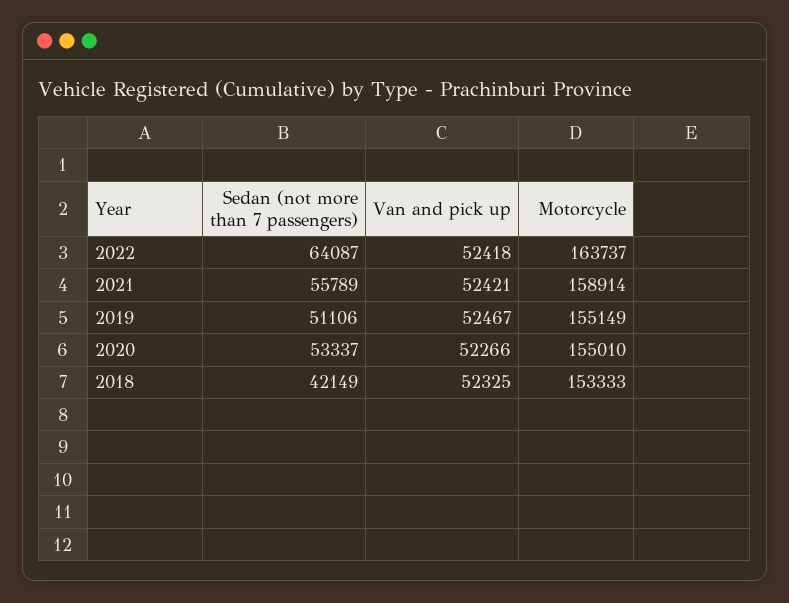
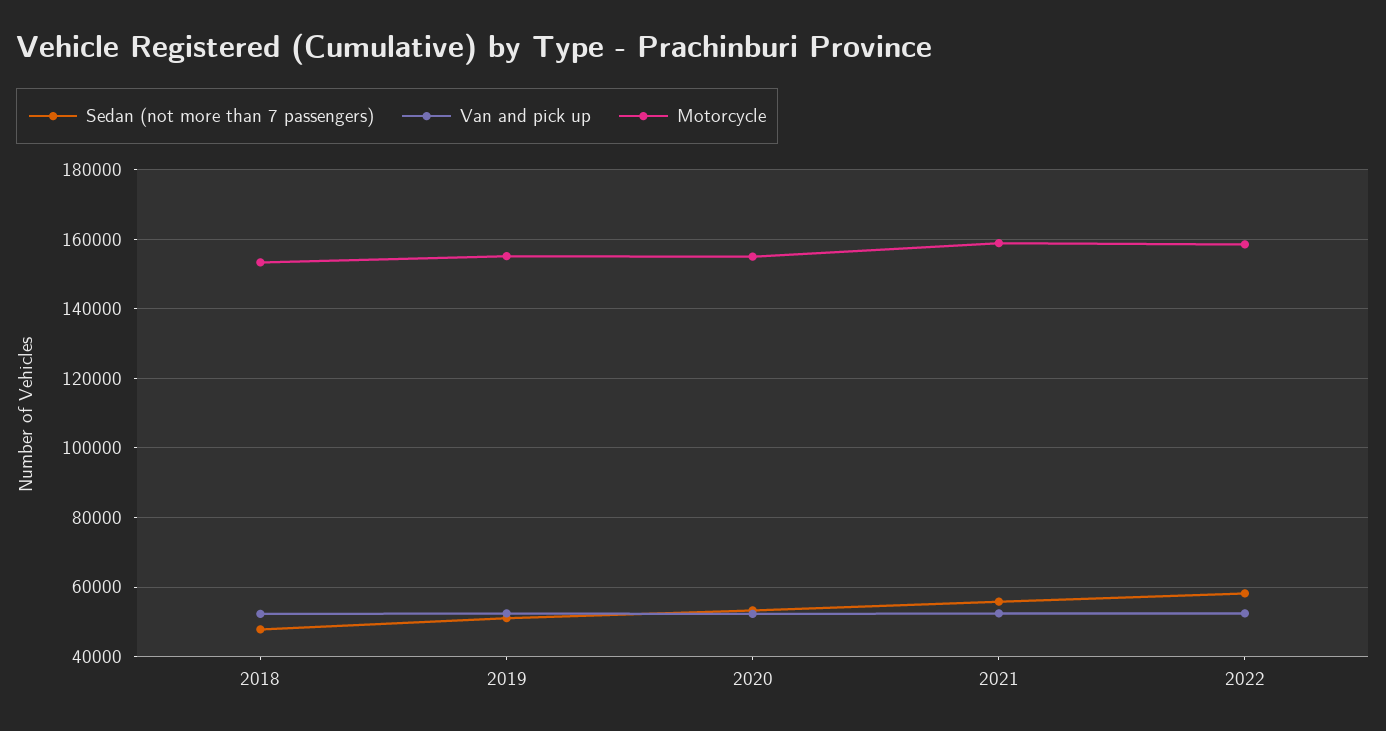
  {
    "Sedan (not more than 7 passengers)": {
-     "2022": 64087,
+     "2022": 58000,
      "2021": 55789,
      "2019": 51106,
      "2020": 53337,
-     "2018": 42149
+     "2018": 48000
    },
    "Van and pick up": {
      "2022": 52418,
      "2021": 52421,
      "2019": 52467,
      "2020": 52266,
      "2018": 52325
    },
    "Motorcycle": {
-     "2022": 163737,
+     "2022": 158000,
      "2021": 158914,
      "2019": 155149,
      "2020": 155010,
      "2018": 153333
    }
  }

